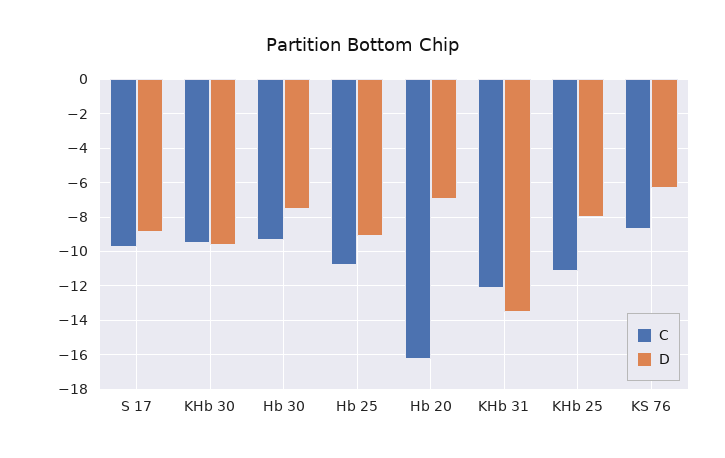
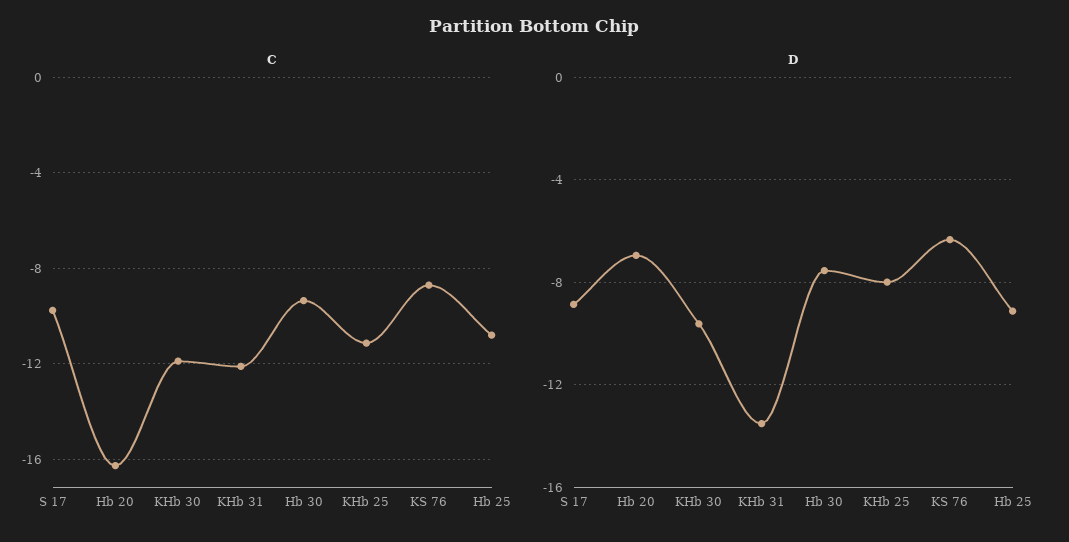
  {
    "C": {
      "S 17": -10,
-     "KHb 30": -9.5,
+     "KHb 30": -12,
      "Hb 30": -9.5,
      "Hb 25": -11,
      "Hb 20": -16.5,
      "KHb 31": -12,
      "KHb 25": -11,
      "KS 76": -8.5
    },
    "D": {
      "S 17": -9,
      "KHb 30": -9.5,
      "Hb 30": -7.5,
      "Hb 25": -9,
      "Hb 20": -7,
      "KHb 31": -13.5,
      "KHb 25": -8,
      "KS 76": -6.5
    }
  }

